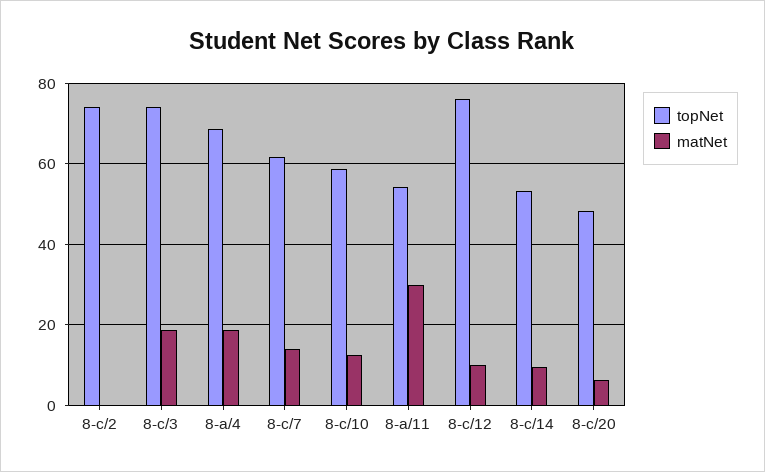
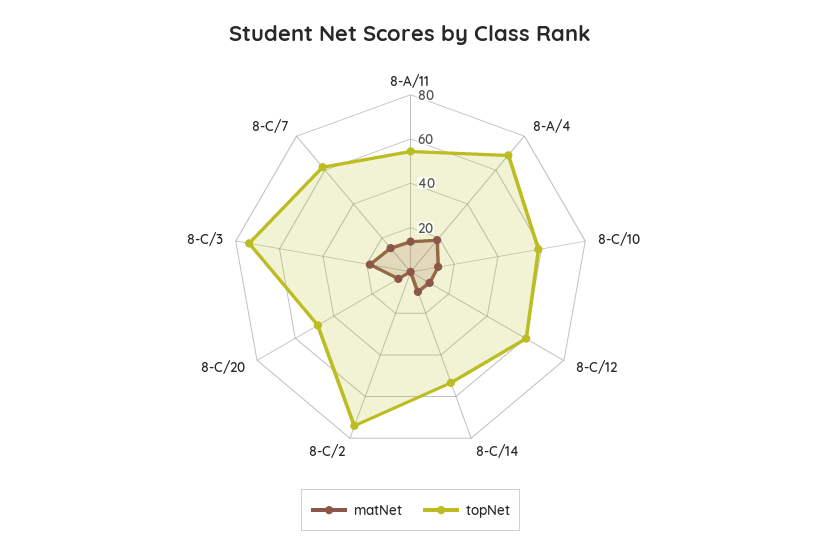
  {
    "topNet": {
      "8-c/2": 74,
      "8-c/3": 74,
      "8-a/4": 68,
      "8-c/7": 62,
      "8-c/10": 58,
      "8-a/11": 54,
-     "8-c/12": 76,
+     "8-c/12": 60,
      "8-c/14": 54,
      "8-c/20": 48
    },
    "matNet": {
      "8-c/2": 0,
      "8-c/3": 18,
      "8-a/4": 18,
      "8-c/7": 14,
      "8-c/10": 12,
-     "8-a/11": 30,
+     "8-a/11": 15,
      "8-c/12": 10,
      "8-c/14": 10,
      "8-c/20": 6
    }
  }

